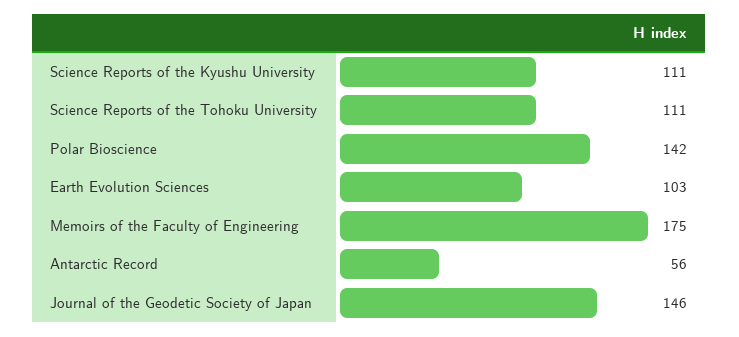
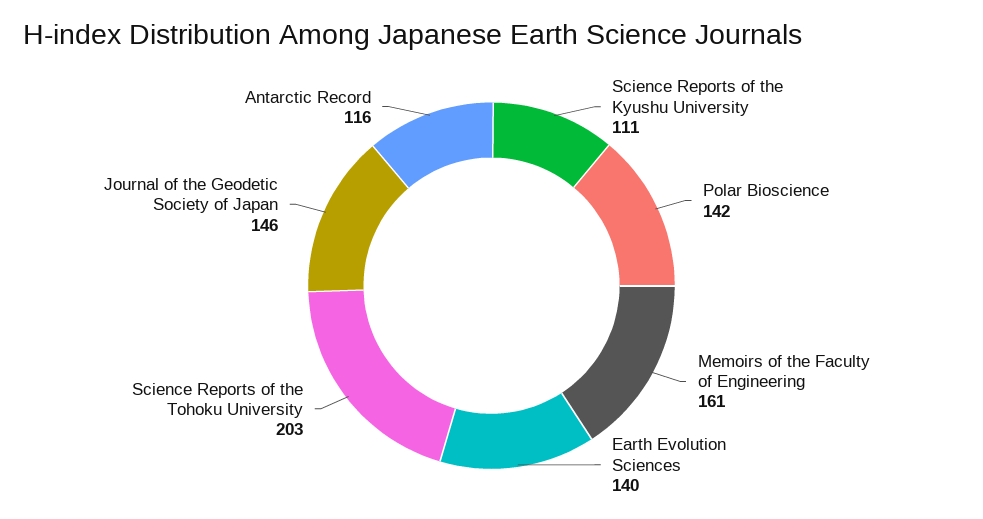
  {
    "Science Reports of the Kyushu University": 111,
-   "Science Reports of the Tohoku University": 111,
+   "Science Reports of the Tohoku University": 203,
    "Polar Bioscience": 142,
-   "Earth Evolution Sciences": 103,
+   "Earth Evolution Sciences": 140,
-   "Memoirs of the Faculty of Engineering": 175,
+   "Memoirs of the Faculty of Engineering": 161,
-   "Antarctic Record": 56,
+   "Antarctic Record": 116,
    "Journal of the Geodetic Society of Japan": 146
  }

